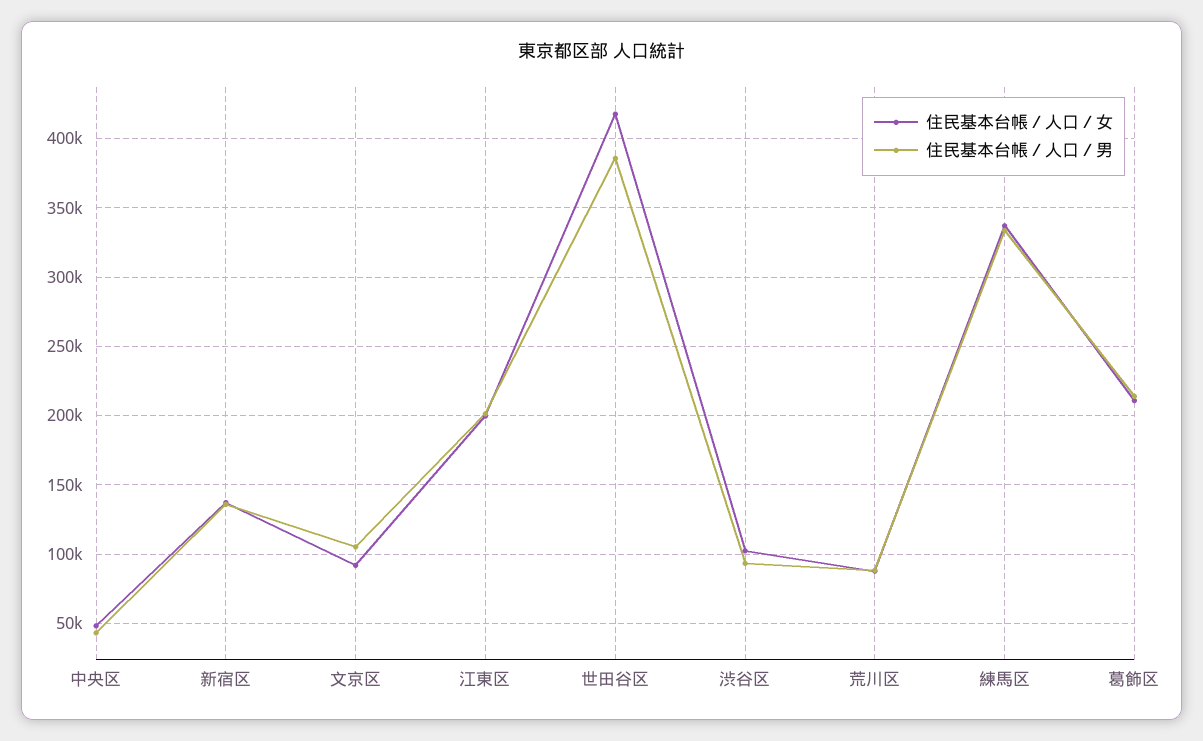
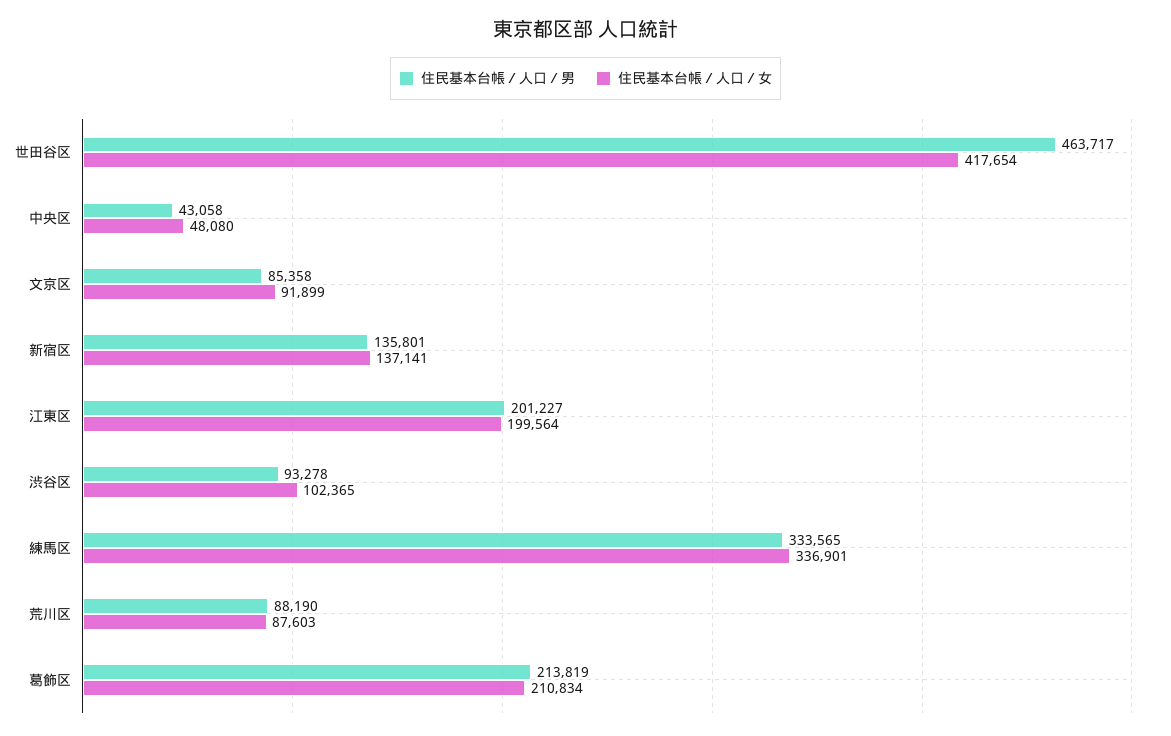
  {
    "住民基本台帳／人口／女": {
      "中央区": 48080,
      "新宿区": 137141,
      "文京区": 91899,
      "江東区": 199564,
      "世田谷区": 417654,
      "渋谷区": 102365,
      "荒川区": 87603,
      "練馬区": 336901,
      "葛飾区": 210834
    },
    "住民基本台帳／人口／男": {
      "中央区": 43058,
      "新宿区": 135801,
-     "文京区": 105000,
+     "文京区": 85358,
      "江東区": 201227,
-     "世田谷区": 385000,
+     "世田谷区": 463717,
      "渋谷区": 93278,
      "荒川区": 88190,
      "練馬区": 333565,
      "葛飾区": 213819
    }
  }

